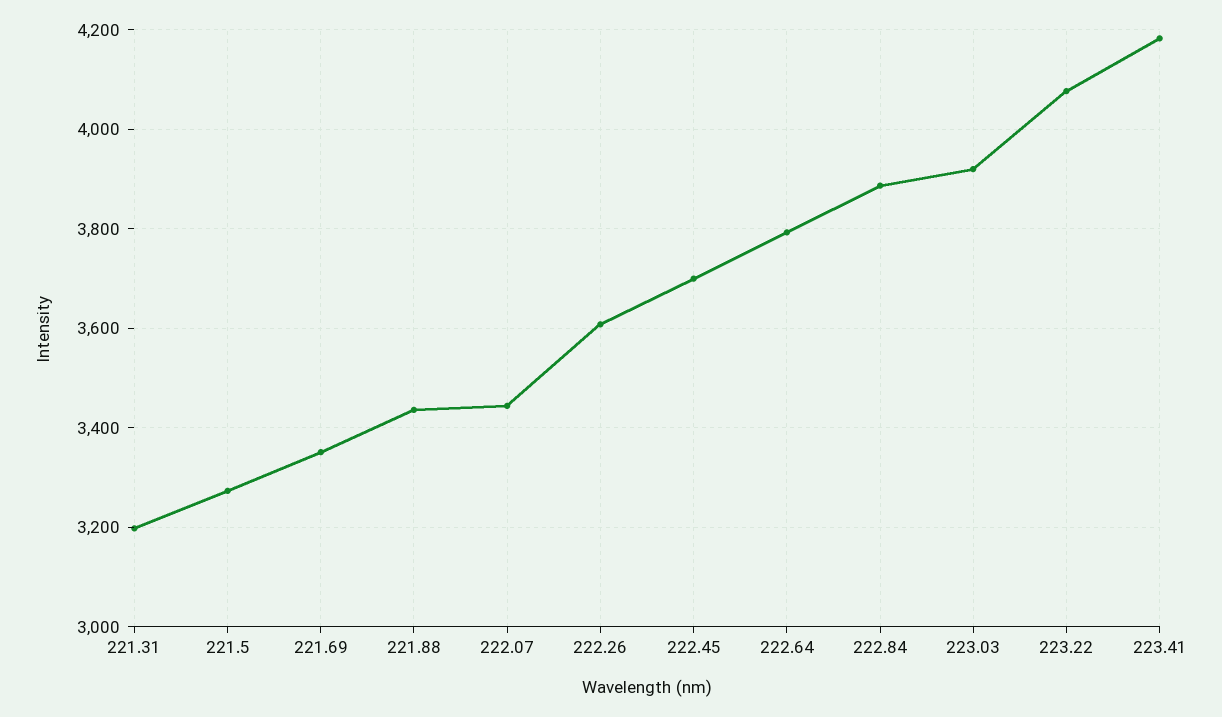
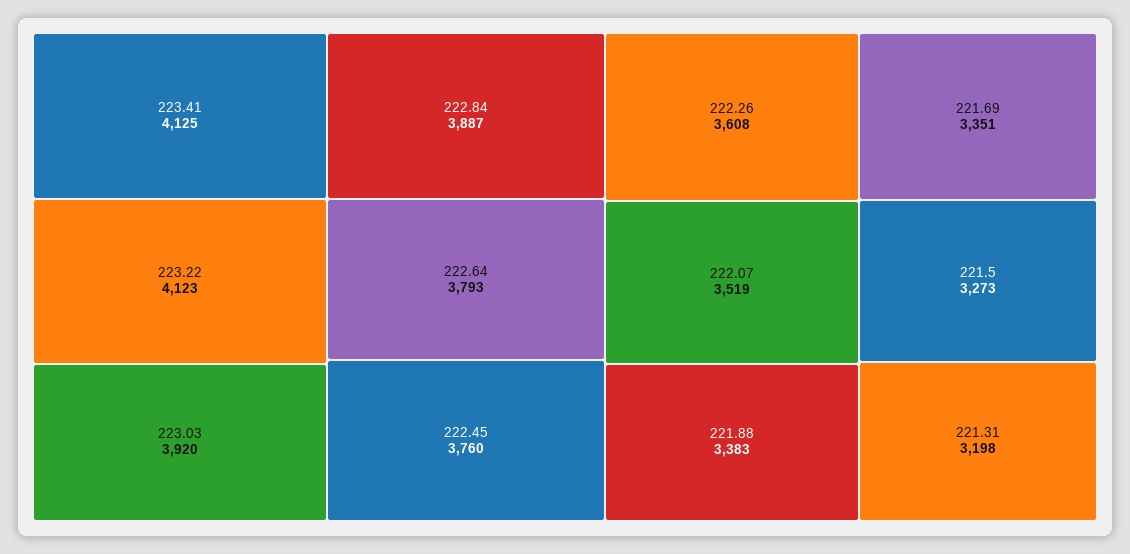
  {
    "221.31": 3198,
    "221.5": 3273,
    "221.69": 3351,
-   "221.88": 3440,
+   "221.88": 3383,
-   "222.07": 3440,
+   "222.07": 3519,
    "222.26": 3608,
-   "222.45": 3700,
+   "222.45": 3760,
    "222.64": 3793,
    "222.84": 3887,
    "223.03": 3920,
-   "223.22": 4080,
+   "223.22": 4123,
-   "223.41": 4180
+   "223.41": 4125
  }

